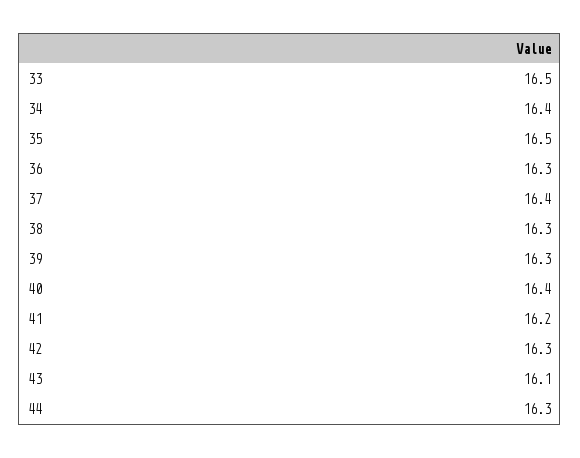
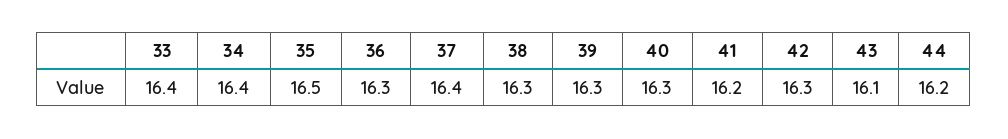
  {
-   "33": 16.5,
+   "33": 16.4,
    "34": 16.4,
    "35": 16.5,
    "36": 16.3,
    "37": 16.4,
    "38": 16.3,
    "39": 16.3,
-   "40": 16.4,
+   "40": 16.3,
    "41": 16.2,
    "42": 16.3,
    "43": 16.1,
-   "44": 16.3
+   "44": 16.2
  }

